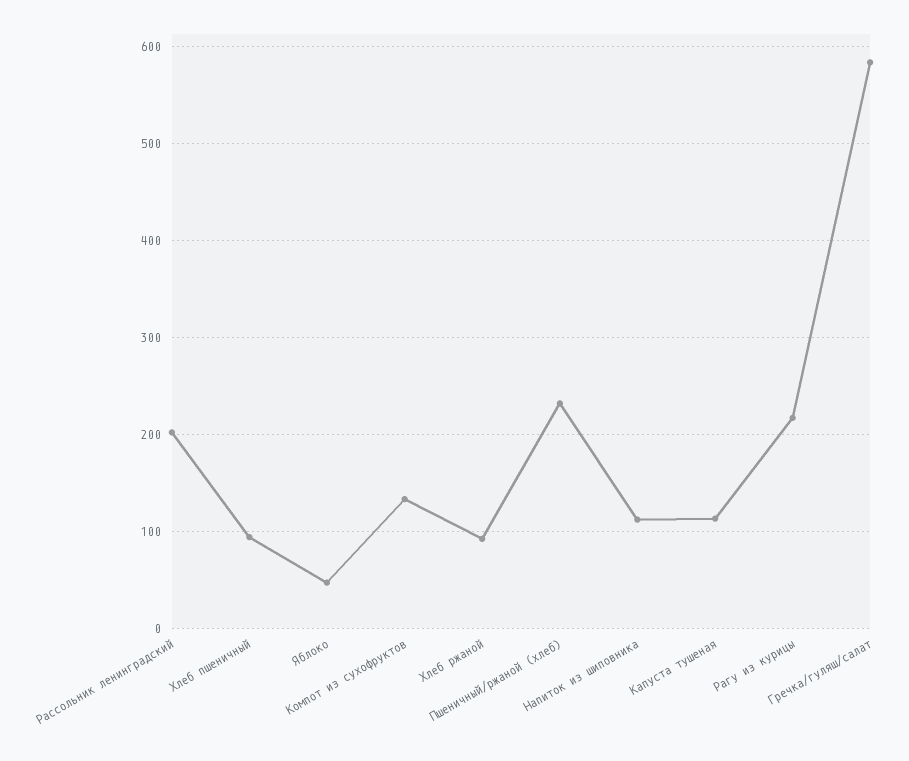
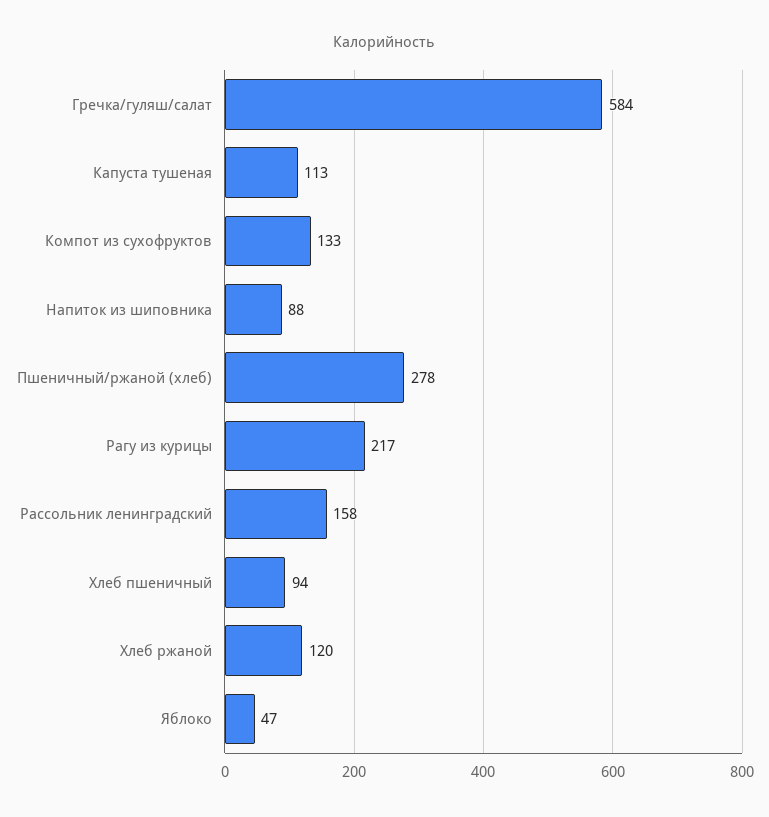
  {
-   "Рассольник ленинградский": 200,
+   "Рассольник ленинградский": 158,
    "Хлеб пшеничный": 94,
    "Яблоко": 47,
    "Компот из сухофруктов": 133,
-   "Хлеб ржаной": 90,
+   "Хлеб ржаной": 120,
-   "Пшеничный/ржаной (хлеб)": 230,
+   "Пшеничный/ржаной (хлеб)": 278,
-   "Напиток из шиповника": 110,
+   "Напиток из шиповника": 88,
    "Капуста тушеная": 113,
    "Рагу из курицы": 217,
    "Гречка/гуляш/салат": 584
  }

